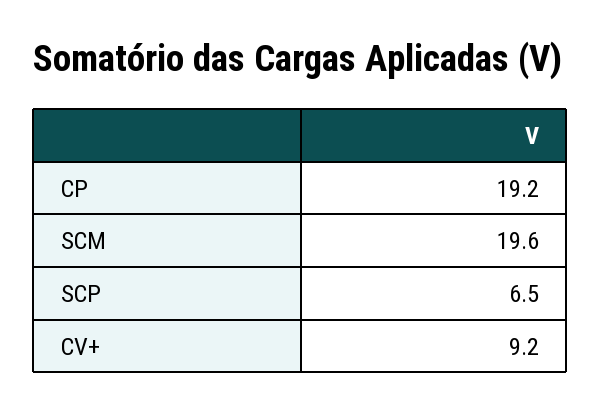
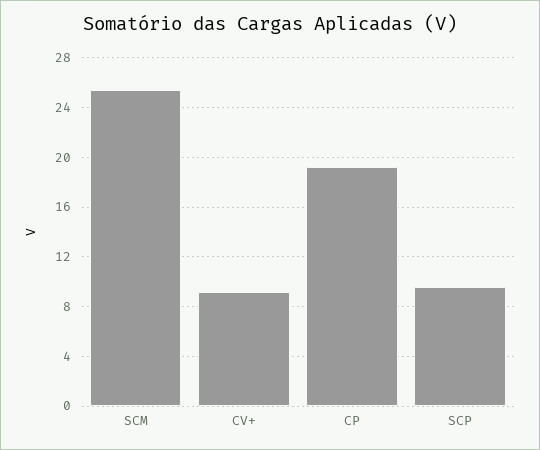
  {
    "CP": 19.2,
-   "SCM": 19.6,
+   "SCM": 25.5,
-   "SCP": 6.5,
+   "SCP": 9.5,
    "CV+": 9.2
  }

